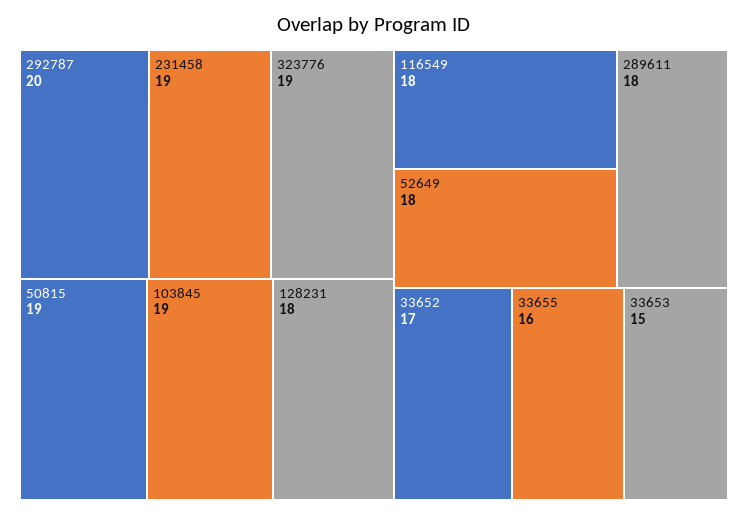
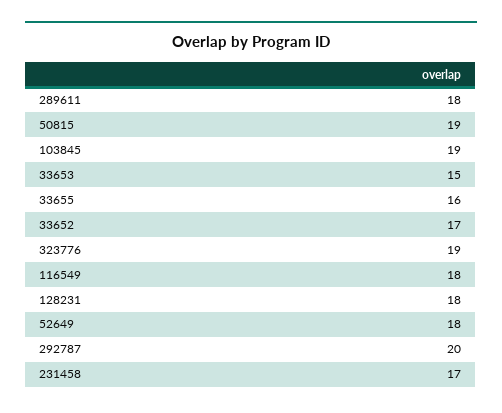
  {
    "292787": 20,
-   "231458": 19,
+   "231458": 17,
    "323776": 19,
    "50815": 19,
    "103845": 19,
    "128231": 18,
    "116549": 18,
    "52649": 18,
    "289611": 18,
    "33652": 17,
    "33655": 16,
    "33653": 15
  }

